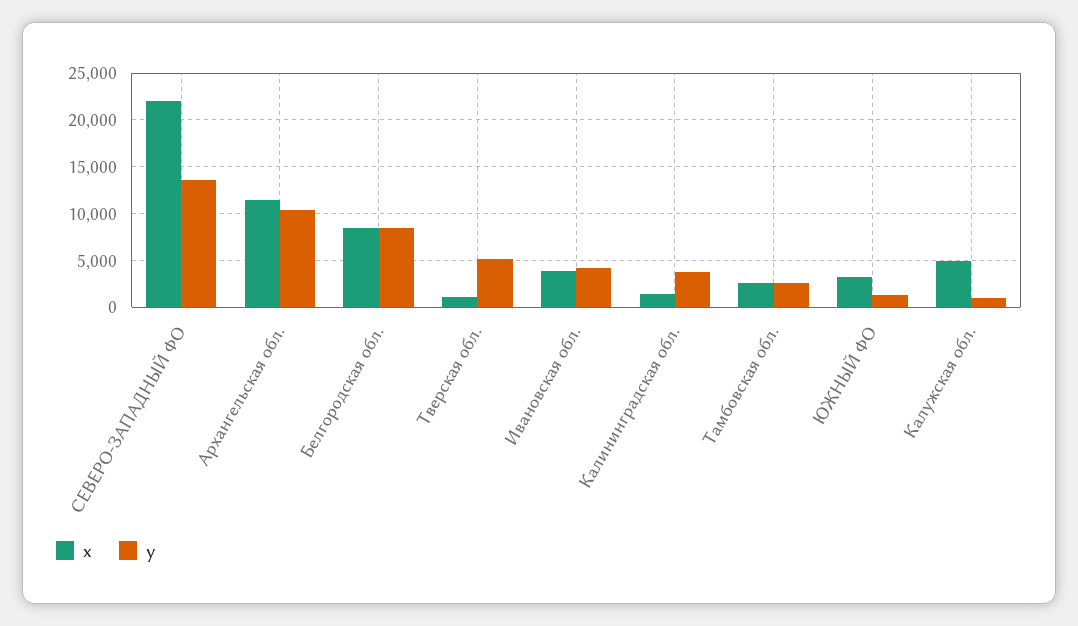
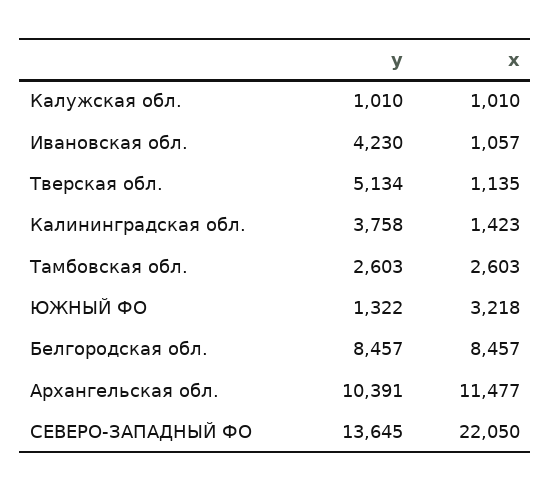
  {
    "x": {
      "СЕВЕРО-ЗАПАДНЫЙ ФО": 22050,
      "Архангельская обл.": 11477,
      "Белгородская обл.": 8457,
      "Тверская обл.": 1135,
-     "Ивановская обл.": 4000,
+     "Ивановская обл.": 1057,
      "Калининградская обл.": 1423,
      "Тамбовская обл.": 2603,
      "ЮЖНЫЙ ФО": 3218,
-     "Калужская обл.": 5000
+     "Калужская обл.": 1010
    },
    "y": {
      "СЕВЕРО-ЗАПАДНЫЙ ФО": 13645,
      "Архангельская обл.": 10391,
      "Белгородская обл.": 8457,
      "Тверская обл.": 5134,
      "Ивановская обл.": 4230,
      "Калининградская обл.": 3758,
      "Тамбовская обл.": 2603,
      "ЮЖНЫЙ ФО": 1322,
      "Калужская обл.": 1010
    }
  }

